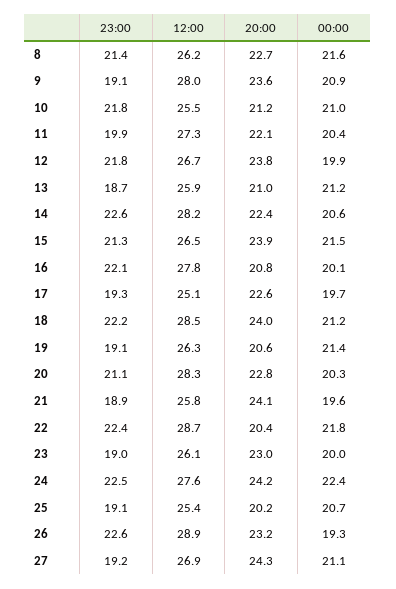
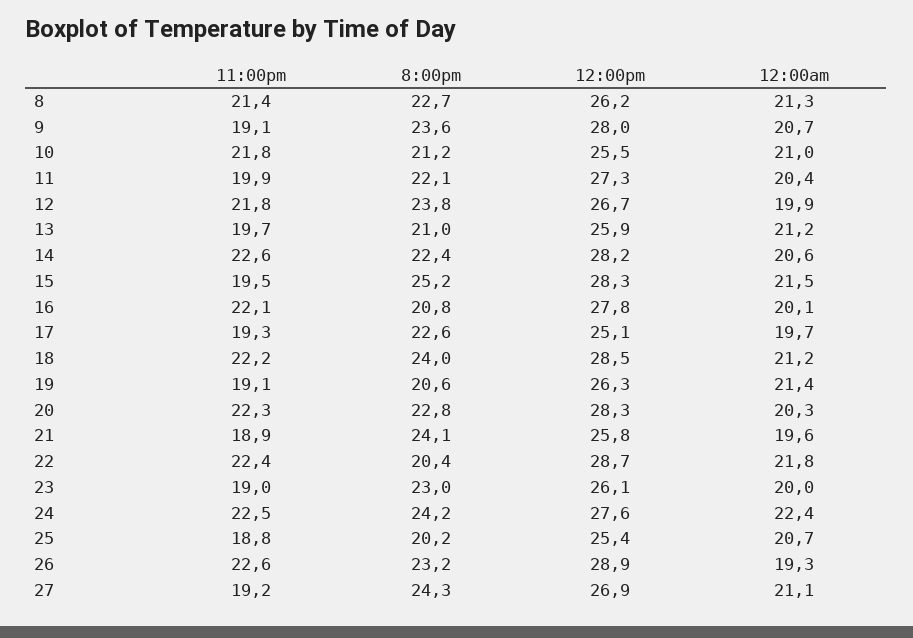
  {
    "23:00": {
      "8": 21.4,
      "9": 19.1,
      "10": 21.8,
      "11": 19.9,
      "12": 21.8,
-     "13": 18.7,
+     "13": 19.7,
      "14": 22.6,
-     "15": 21.3,
+     "15": 19.5,
      "16": 22.1,
      "17": 19.3,
      "18": 22.2,
      "19": 19.1,
-     "20": 21.1,
+     "20": 22.3,
      "21": 18.9,
      "22": 22.4,
      "23": 19,
      "24": 22.5,
-     "25": 19.1,
+     "25": 18.8,
      "26": 22.6,
      "27": 19.2
    },
    "12:00": {
      "8": 26.2,
      "9": 28,
      "10": 25.5,
      "11": 27.3,
      "12": 26.7,
      "13": 25.9,
      "14": 28.2,
-     "15": 26.5,
+     "15": 28.3,
      "16": 27.8,
      "17": 25.1,
      "18": 28.5,
      "19": 26.3,
      "20": 28.3,
      "21": 25.8,
      "22": 28.7,
      "23": 26.1,
      "24": 27.6,
      "25": 25.4,
      "26": 28.9,
      "27": 26.9
    },
    "20:00": {
      "8": 22.7,
      "9": 23.6,
      "10": 21.2,
      "11": 22.1,
      "12": 23.8,
      "13": 21,
      "14": 22.4,
-     "15": 23.9,
+     "15": 25.2,
      "16": 20.8,
      "17": 22.6,
      "18": 24,
      "19": 20.6,
      "20": 22.8,
      "21": 24.1,
      "22": 20.4,
      "23": 23,
      "24": 24.2,
      "25": 20.2,
      "26": 23.2,
      "27": 24.3
    },
    "00:00": {
-     "8": 21.6,
+     "8": 21.3,
-     "9": 20.9,
+     "9": 20.7,
      "10": 21,
      "11": 20.4,
      "12": 19.9,
      "13": 21.2,
      "14": 20.6,
      "15": 21.5,
      "16": 20.1,
      "17": 19.7,
      "18": 21.2,
      "19": 21.4,
      "20": 20.3,
      "21": 19.6,
      "22": 21.8,
      "23": 20,
      "24": 22.4,
      "25": 20.7,
      "26": 19.3,
      "27": 21.1
    }
  }

